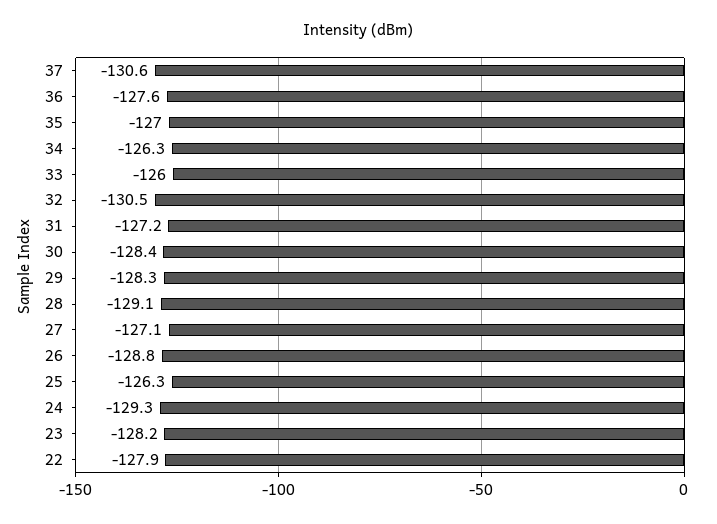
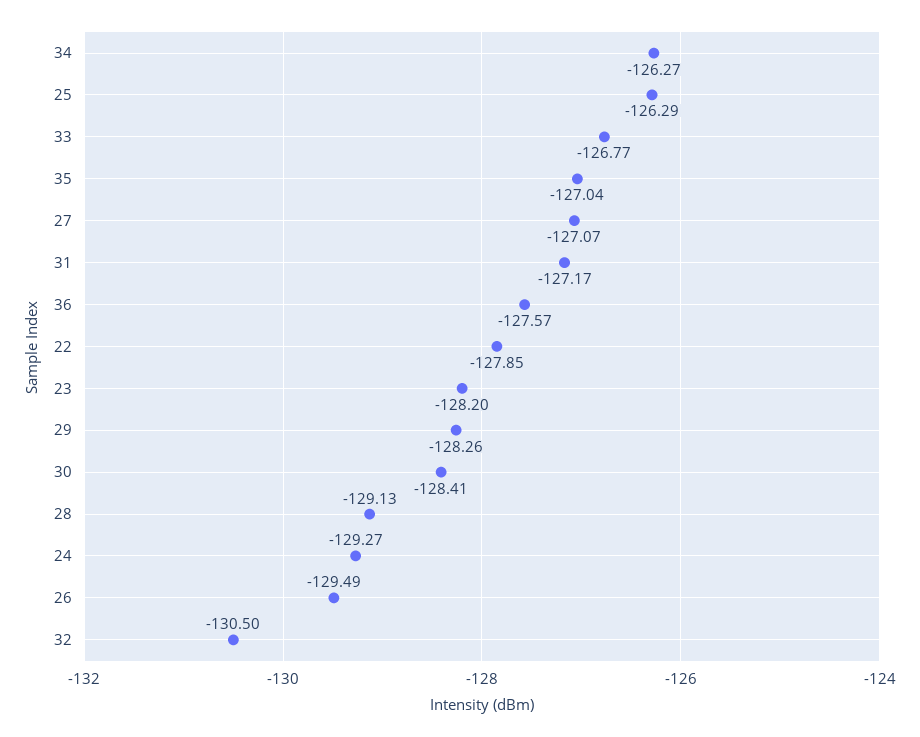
  {
-   "37": -130.6,
    "36": -127.57,
    "35": -127.04,
    "34": -126.27,
-   "33": -126,
+   "33": -126.77,
    "32": -130.5,
    "31": -127.17,
    "30": -128.41,
    "29": -128.26,
    "28": -129.13,
    "27": -127.07,
-   "26": -128.8,
+   "26": -129.49,
    "25": -126.29,
    "24": -129.27,
    "23": -128.2,
    "22": -127.85
  }

